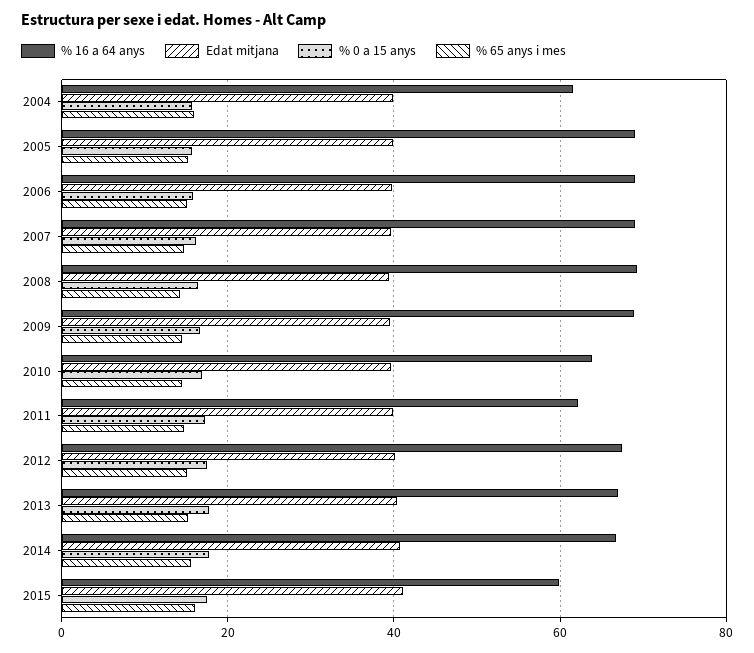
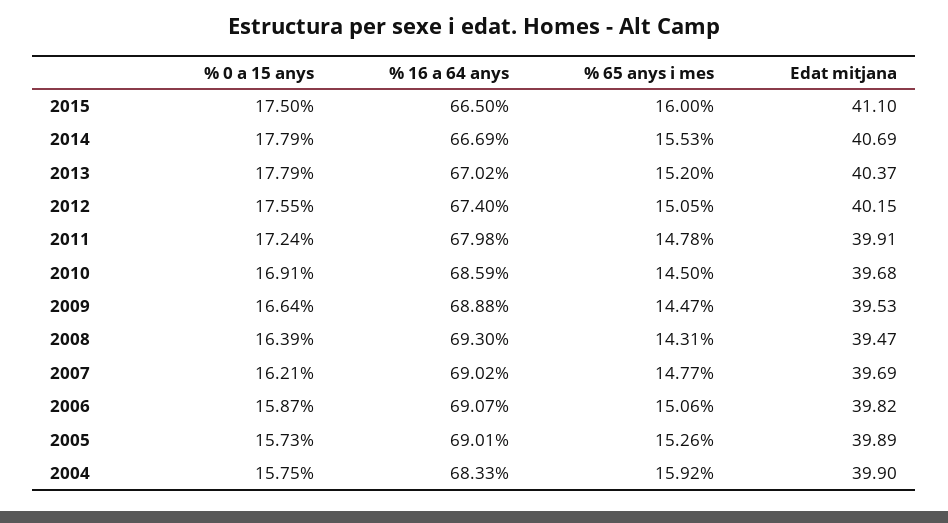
  {
    "% 16 a 64 anys": {
-     "2004": 62,
+     "2004": 68.33,
      "2005": 69.01,
      "2006": 69.07,
      "2007": 69.02,
      "2008": 69.3,
      "2009": 68.88,
-     "2010": 64,
+     "2010": 68.59,
-     "2011": 62,
+     "2011": 67.98,
      "2012": 67.4,
      "2013": 67.02,
      "2014": 66.69,
-     "2015": 60
+     "2015": 66.5
    },
    "Edat mitjana": {
      "2004": 39.9,
      "2005": 39.89,
      "2006": 39.82,
      "2007": 39.69,
      "2008": 39.47,
      "2009": 39.53,
      "2010": 39.68,
      "2011": 39.91,
      "2012": 40.15,
      "2013": 40.37,
      "2014": 40.69,
      "2015": 41.1
    },
    "% 0 a 15 anys": {
      "2004": 15.75,
      "2005": 15.73,
      "2006": 15.87,
      "2007": 16.21,
      "2008": 16.39,
      "2009": 16.64,
      "2010": 16.91,
      "2011": 17.24,
      "2012": 17.55,
      "2013": 17.79,
      "2014": 17.79,
      "2015": 17.5
    },
    "% 65 anys i mes": {
      "2004": 15.92,
      "2005": 15.26,
      "2006": 15.06,
      "2007": 14.77,
      "2008": 14.31,
      "2009": 14.47,
      "2010": 14.5,
      "2011": 14.78,
      "2012": 15.05,
      "2013": 15.2,
      "2014": 15.53,
      "2015": 16
    }
  }

